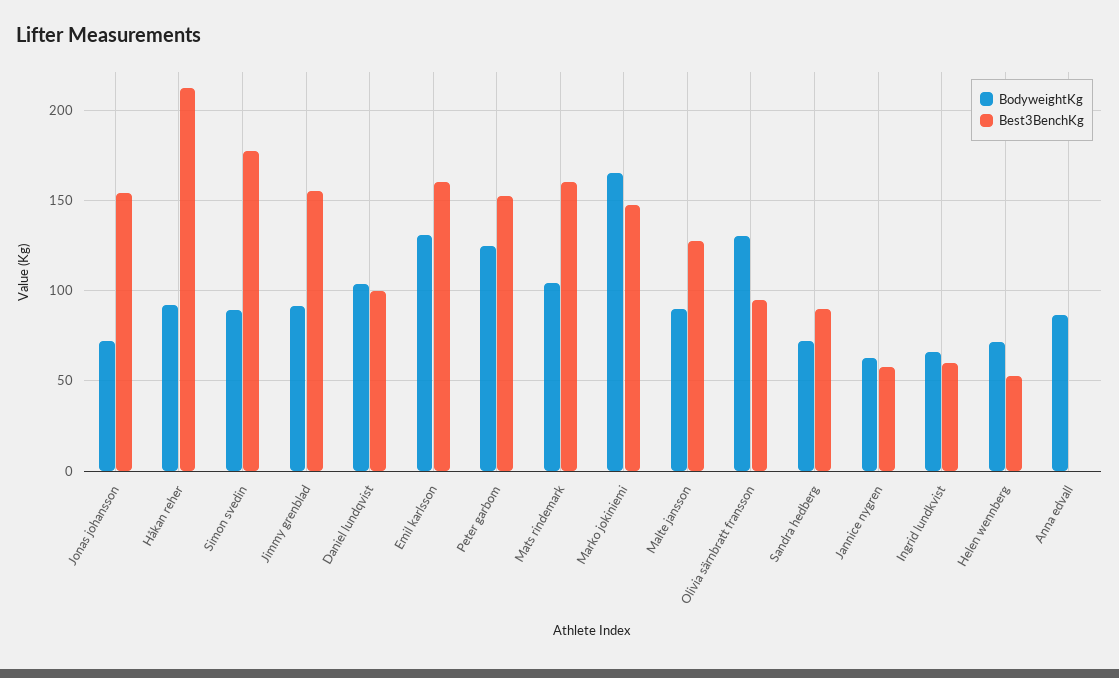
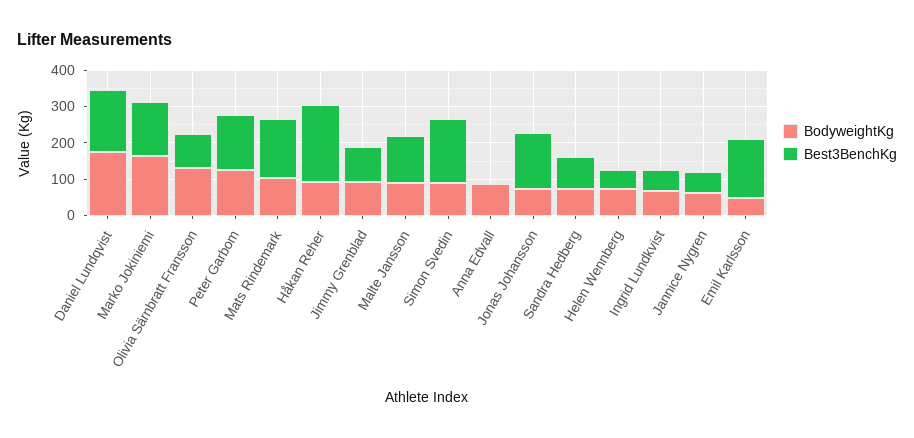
  {
    "BodyweightKg": {
      "Jonas johansson": 70,
      "Håkan reher": 90,
      "Simon svedin": 90,
      "Jimmy grenblad": 90,
-     "Daniel lundqvist": 105,
+     "Daniel lundqvist": 175,
-     "Emil karlsson": 130,
+     "Emil karlsson": 50,
      "Peter garbom": 125,
      "Mats rindemark": 105,
      "Marko jokiniemi": 165,
      "Malte jansson": 90,
      "Olivia särnbratt fransson": 130,
      "Sandra hedberg": 70,
      "Jannice nygren": 65,
      "Ingrid lundkvist": 65,
      "Helen wennberg": 70,
      "Anna edvall": 85
    },
    "Best3BenchKg": {
      "Jonas johansson": 155,
      "Håkan reher": 215,
      "Simon svedin": 180,
-     "Jimmy grenblad": 155,
+     "Jimmy grenblad": 100,
-     "Daniel lundqvist": 100,
+     "Daniel lundqvist": 175,
      "Emil karlsson": 160,
      "Peter garbom": 155,
      "Mats rindemark": 160,
      "Marko jokiniemi": 150,
      "Malte jansson": 130,
      "Olivia särnbratt fransson": 95,
      "Sandra hedberg": 90,
      "Jannice nygren": 60,
      "Ingrid lundkvist": 60,
      "Helen wennberg": 55,
      "Anna edvall": 0
    }
  }

